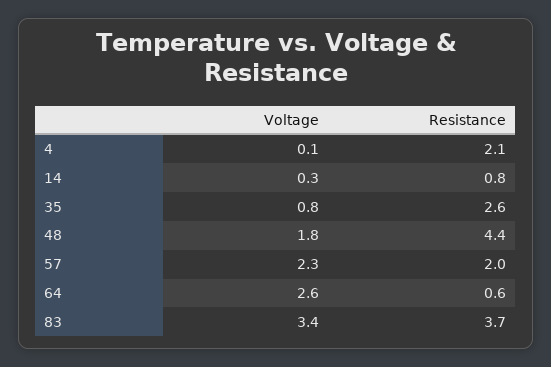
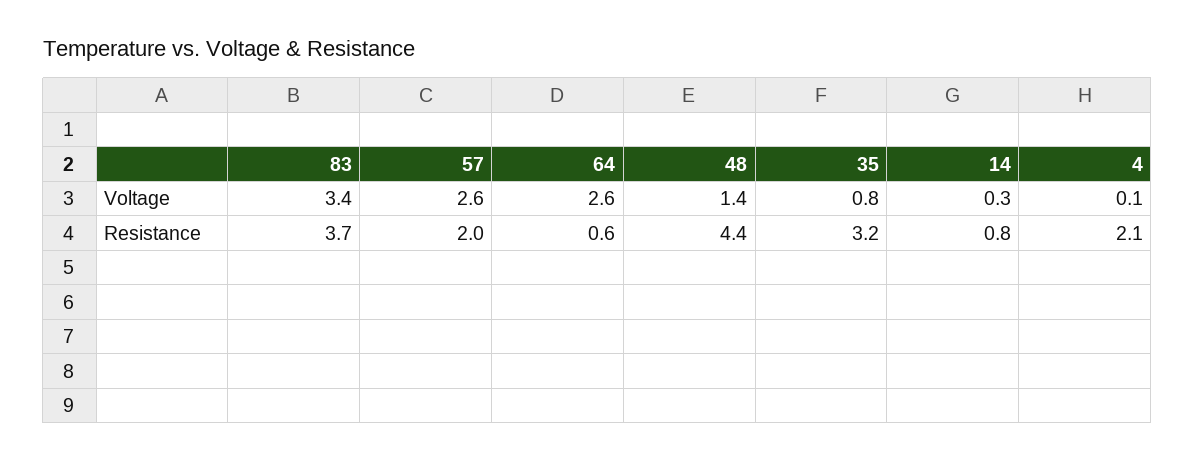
  {
    "Voltage": {
      "4": 0.1,
      "14": 0.3,
      "35": 0.8,
-     "48": 1.8,
+     "48": 1.4,
-     "57": 2.3,
+     "57": 2.6,
      "64": 2.6,
      "83": 3.4
    },
    "Resistance": {
      "4": 2.1,
      "14": 0.8,
-     "35": 2.6,
+     "35": 3.2,
      "48": 4.4,
      "57": 2,
      "64": 0.6,
      "83": 3.7
    }
  }

